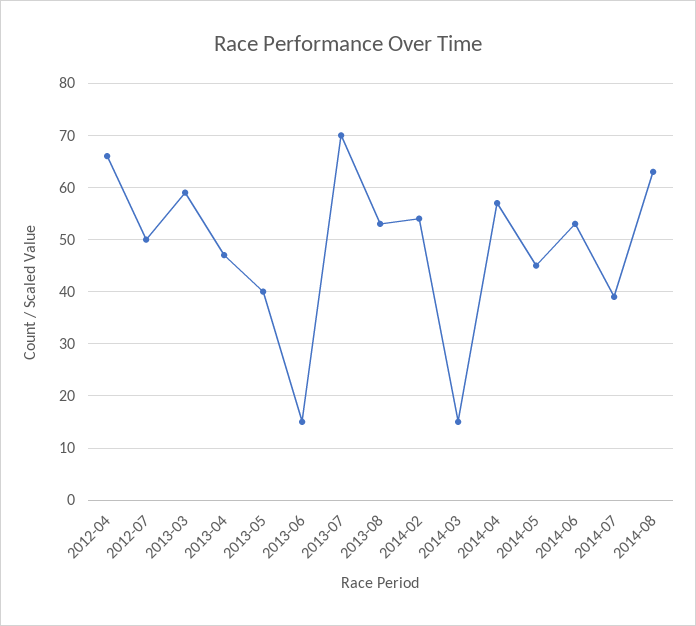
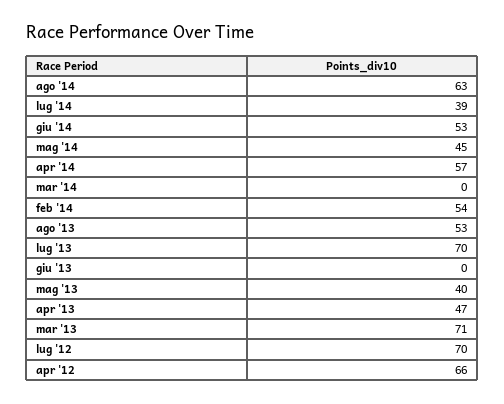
  {
    "2012-04": 66,
-   "2012-07": 50,
+   "2012-07": 70,
-   "2013-03": 60,
+   "2013-03": 71,
    "2013-04": 47,
    "2013-05": 40,
-   "2013-06": 15,
+   "2013-06": 0,
    "2013-07": 70,
    "2013-08": 53,
    "2014-02": 54,
-   "2014-03": 15,
+   "2014-03": 0,
    "2014-04": 57,
    "2014-05": 45,
    "2014-06": 53,
    "2014-07": 39,
    "2014-08": 63
  }

